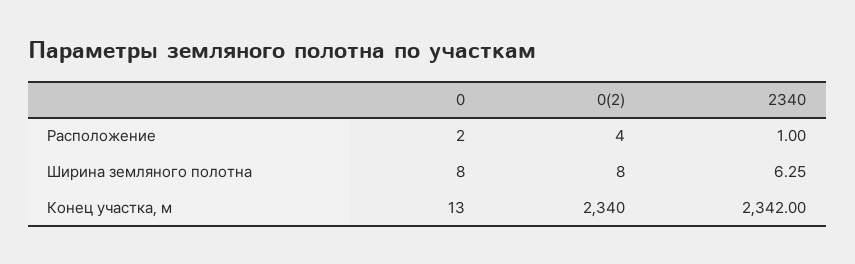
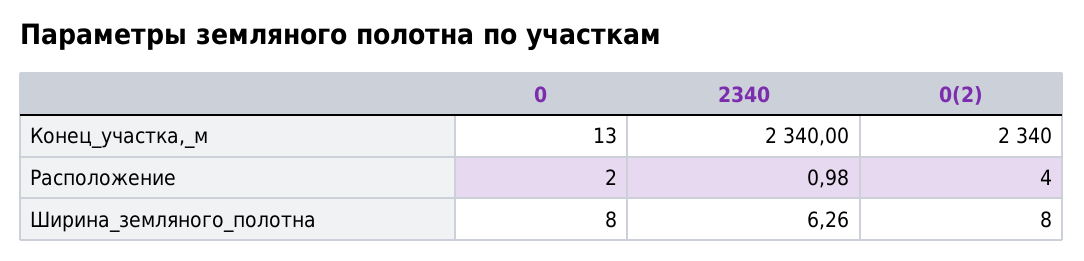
  {
    "0": {
      "Расположение": 2,
      "Ширина земляного полотна": 8,
      "Конец участка, м": 13
    },
    "0(2)": {
      "Расположение": 4,
      "Ширина земляного полотна": 8,
      "Конец участка, м": 2340
    },
    "2340": {
-     "Расположение": 1,
+     "Расположение": 0.98,
-     "Ширина земляного полотна": 6.25,
+     "Ширина земляного полотна": 6.26,
-     "Конец участка, м": 2342
+     "Конец участка, м": 2340
    }
  }

